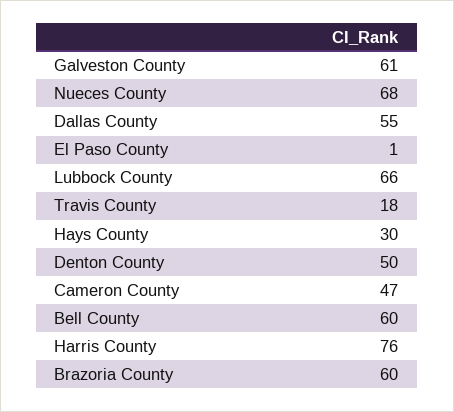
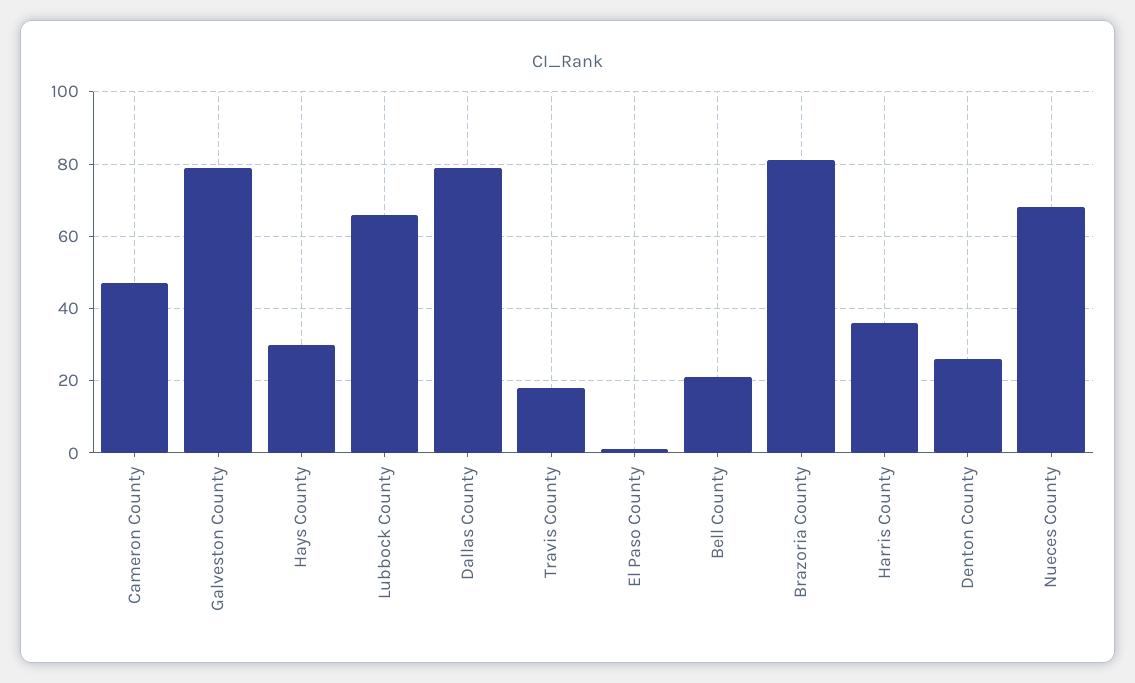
  {
-   "Galveston County": 61,
+   "Galveston County": 80,
    "Nueces County": 68,
-   "Dallas County": 55,
+   "Dallas County": 80,
    "El Paso County": 1,
    "Lubbock County": 66,
    "Travis County": 18,
    "Hays County": 30,
-   "Denton County": 50,
+   "Denton County": 25,
    "Cameron County": 47,
-   "Bell County": 60,
+   "Bell County": 20,
-   "Harris County": 76,
+   "Harris County": 35,
-   "Brazoria County": 60
+   "Brazoria County": 80
  }

